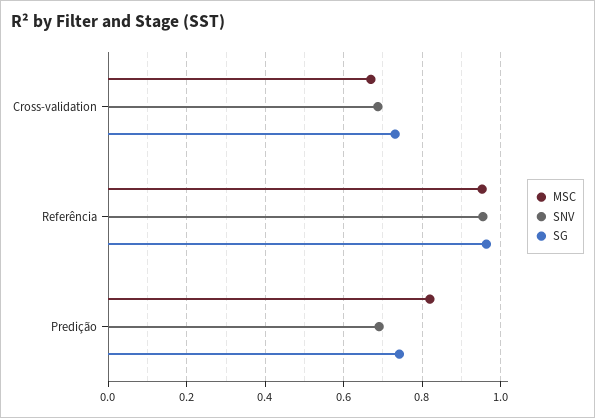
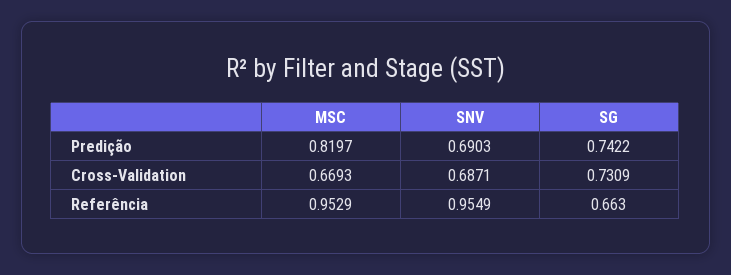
  {
    "MSC": {
      "Cross-validation": 0.6693,
      "Referência": 0.9529,
      "Predição": 0.8197
    },
    "SNV": {
      "Cross-validation": 0.6871,
      "Referência": 0.9549,
      "Predição": 0.6903
    },
    "SG": {
      "Cross-validation": 0.7309,
-     "Referência": 0.96,
+     "Referência": 0.663,
      "Predição": 0.7422
    }
  }

